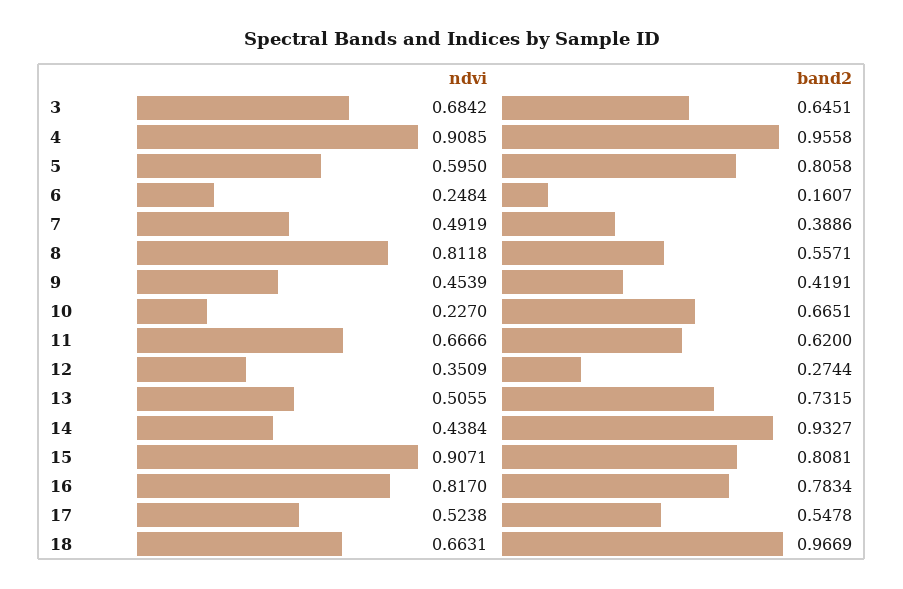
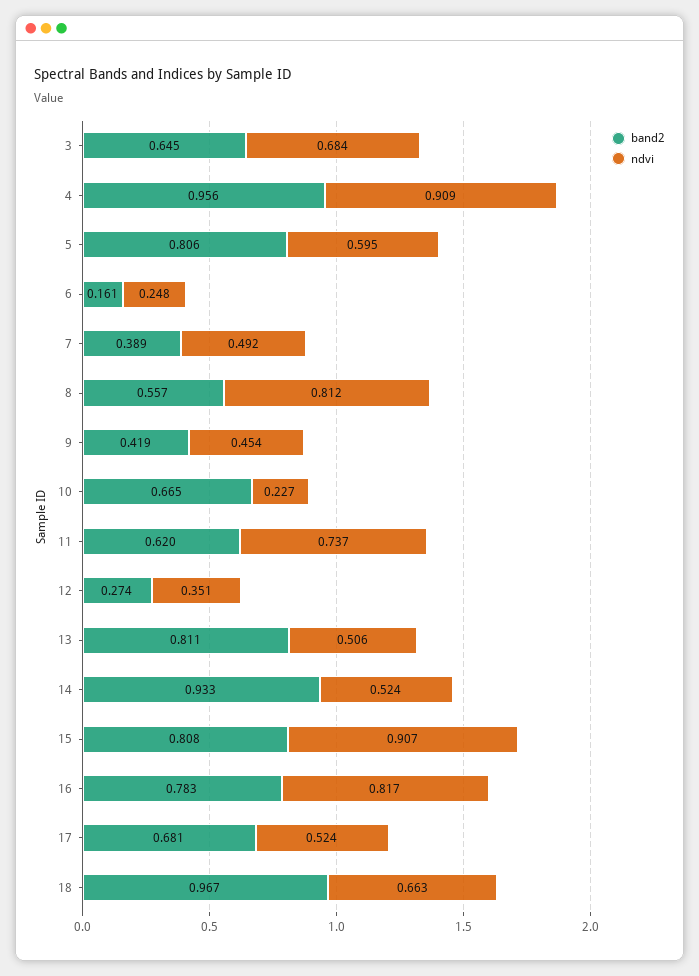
  {
    "ndvi": {
      "3": 0.6842,
      "4": 0.9085,
      "5": 0.595,
      "6": 0.2484,
      "7": 0.4919,
      "8": 0.8118,
      "9": 0.4539,
      "10": 0.227,
-     "11": 0.6666,
+     "11": 0.737,
      "12": 0.3509,
      "13": 0.5055,
-     "14": 0.4384,
+     "14": 0.524,
      "15": 0.9071,
      "16": 0.817,
      "17": 0.5238,
      "18": 0.6631
    },
    "band2": {
      "3": 0.6451,
      "4": 0.9558,
      "5": 0.8058,
      "6": 0.1607,
      "7": 0.3886,
      "8": 0.5571,
      "9": 0.4191,
      "10": 0.6651,
      "11": 0.62,
      "12": 0.2744,
-     "13": 0.7315,
+     "13": 0.811,
      "14": 0.9327,
      "15": 0.8081,
      "16": 0.7834,
-     "17": 0.5478,
+     "17": 0.681,
      "18": 0.9669
    }
  }

